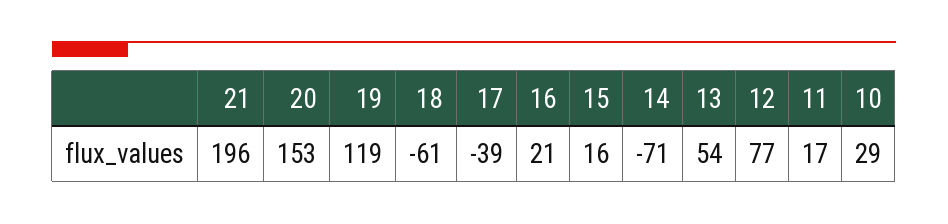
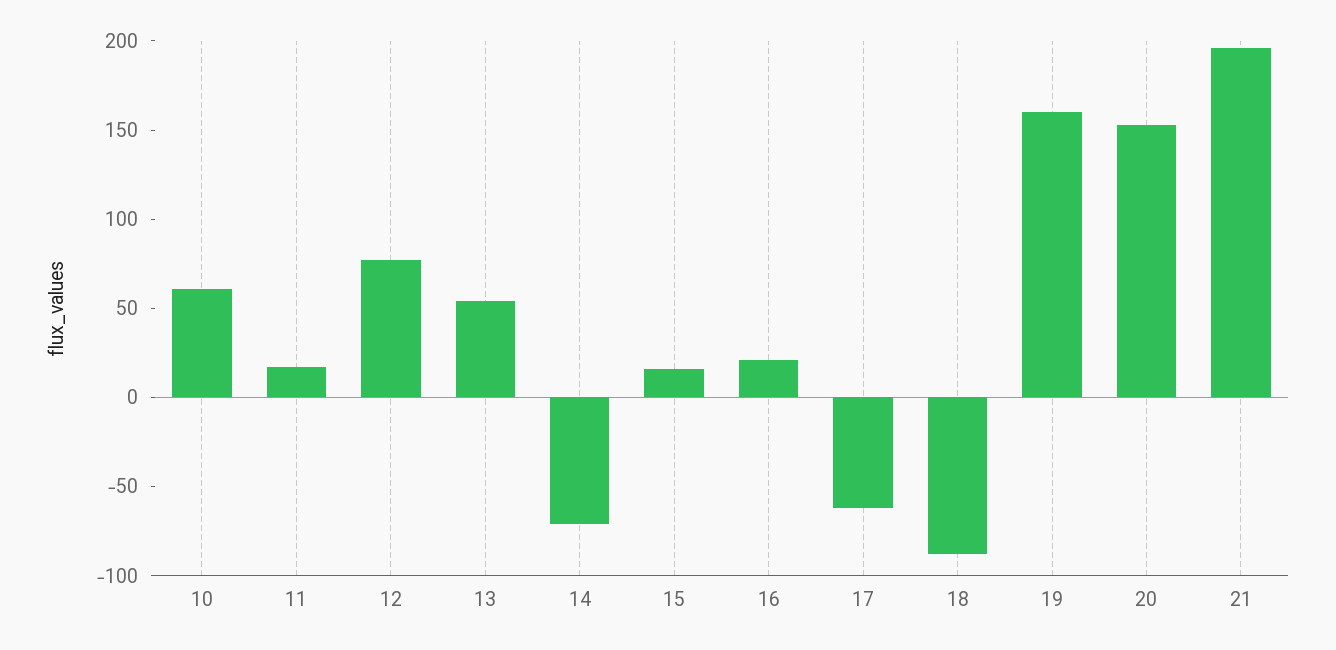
  {
    "21": 196,
    "20": 153,
-   "19": 119,
+   "19": 160,
-   "18": -61,
+   "18": -90,
-   "17": -39,
+   "17": -60,
    "16": 21,
    "15": 16,
    "14": -71,
    "13": 54,
    "12": 77,
    "11": 17,
-   "10": 29
+   "10": 60
  }

